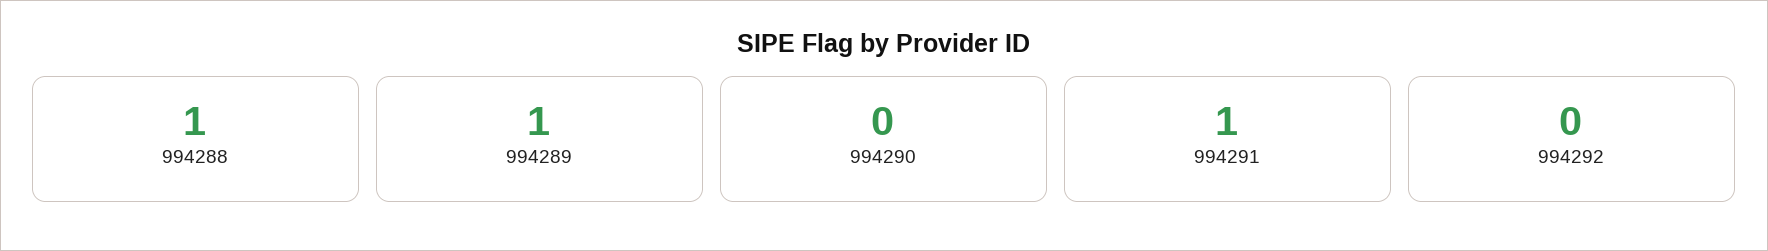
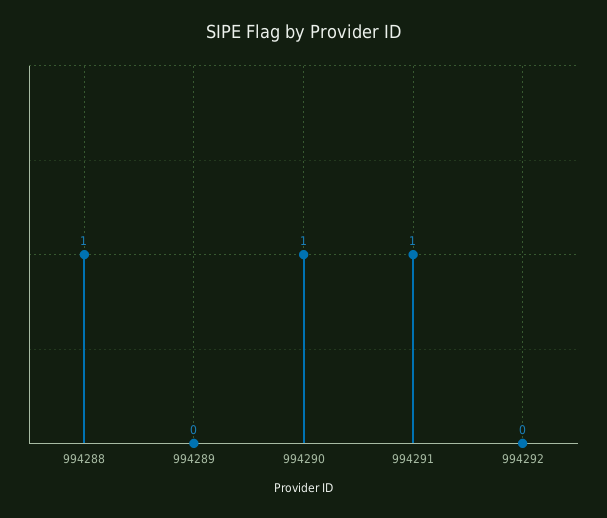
  {
    "994288": 1,
-   "994289": 1,
+   "994289": 0,
-   "994290": 0,
+   "994290": 1,
    "994291": 1,
    "994292": 0
  }

